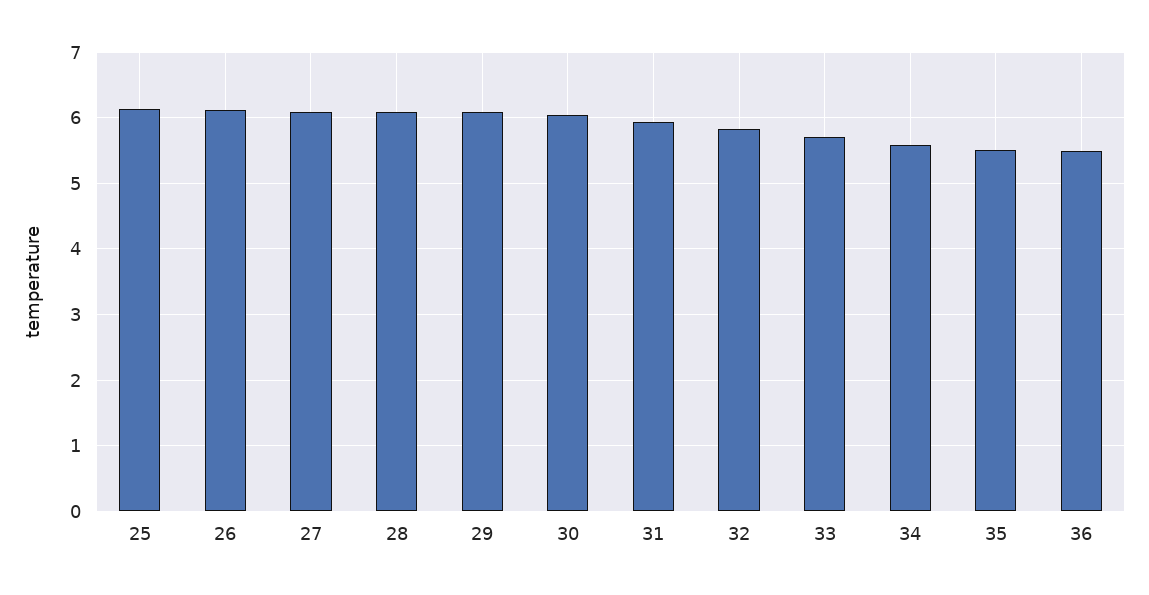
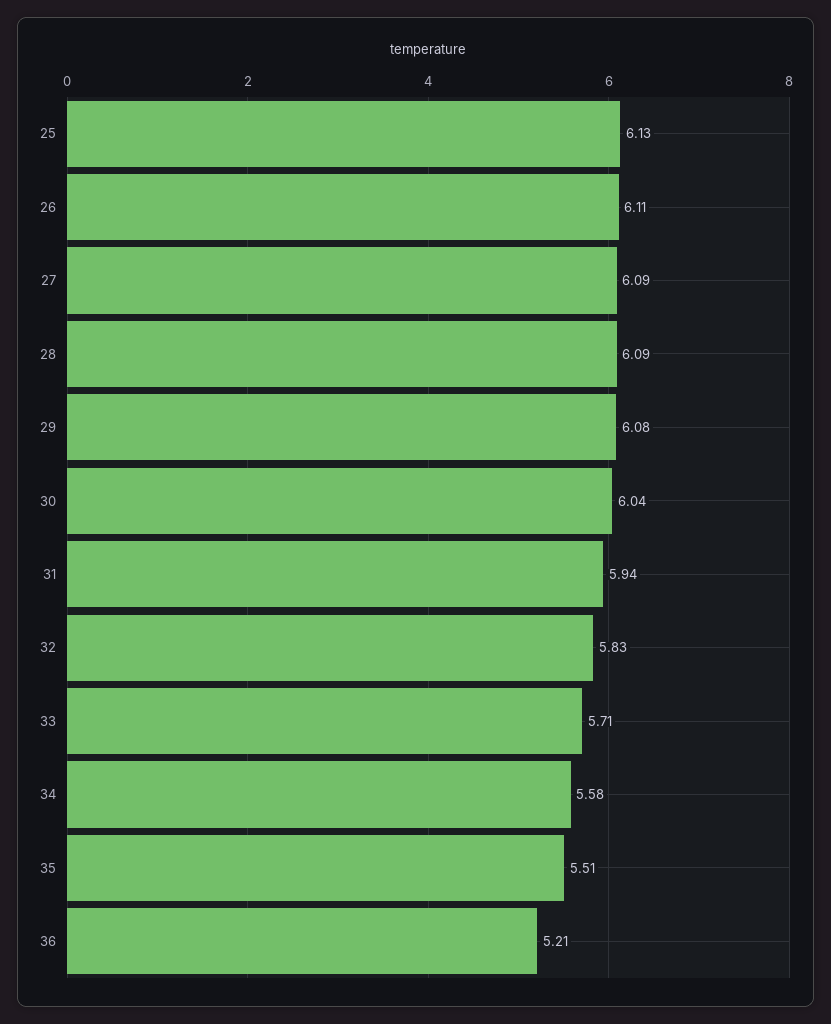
  {
    "25": 6.13,
    "26": 6.11,
    "27": 6.09,
    "28": 6.09,
    "29": 6.08,
    "30": 6.04,
    "31": 5.94,
    "32": 5.83,
    "33": 5.71,
    "34": 5.58,
    "35": 5.51,
-   "36": 5.5
+   "36": 5.21
  }

